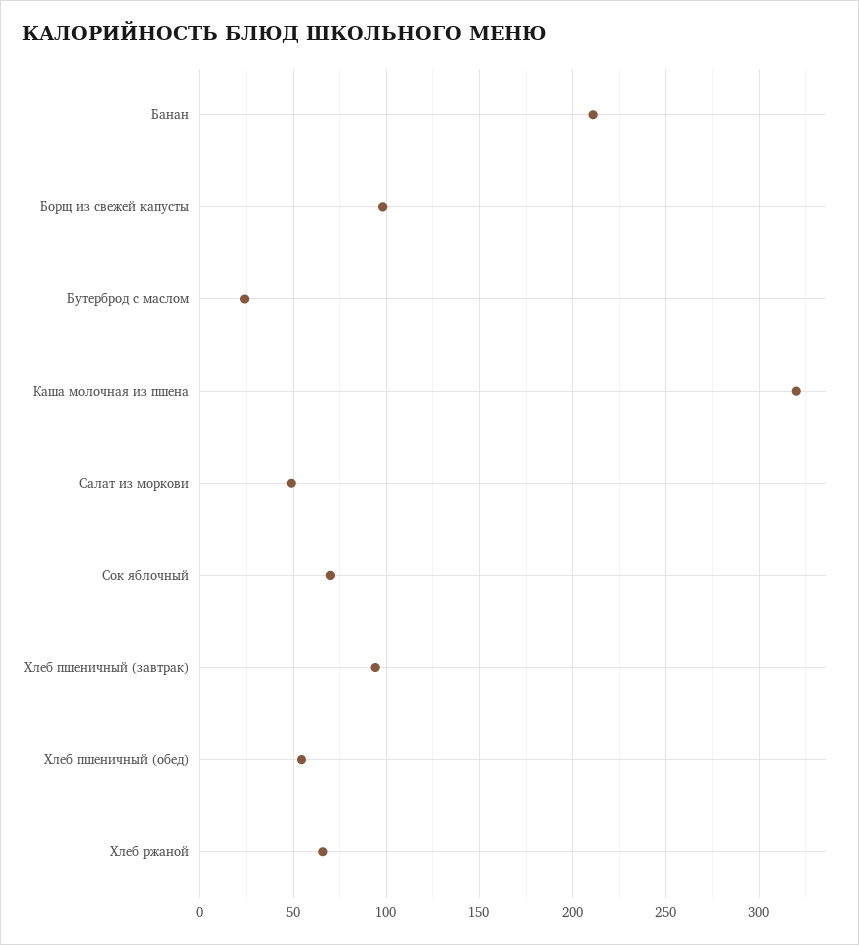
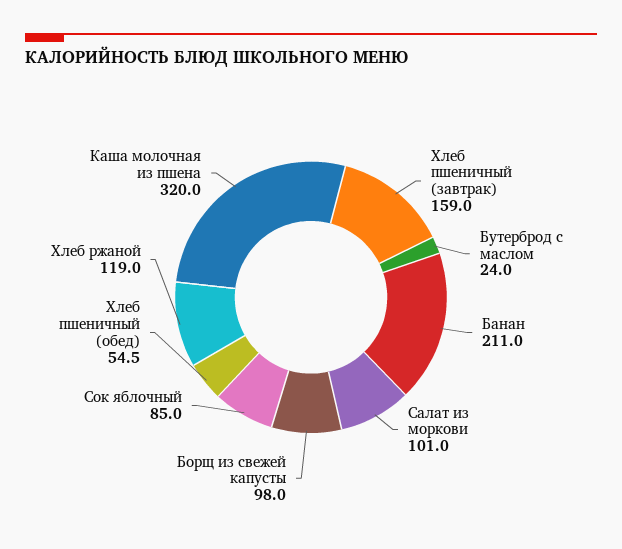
  {
    "Банан": 211,
    "Борщ из свежей капусты": 98,
    "Бутерброд с маслом": 24,
    "Каша молочная из пшена": 320,
-   "Салат из моркови": 50,
+   "Салат из моркови": 101,
-   "Сок яблочный": 70,
+   "Сок яблочный": 85,
-   "Хлеб пшеничный (завтрак)": 95,
+   "Хлеб пшеничный (завтрак)": 159,
    "Хлеб пшеничный (обед)": 54.5,
-   "Хлеб ржаной": 65
+   "Хлеб ржаной": 119
  }

